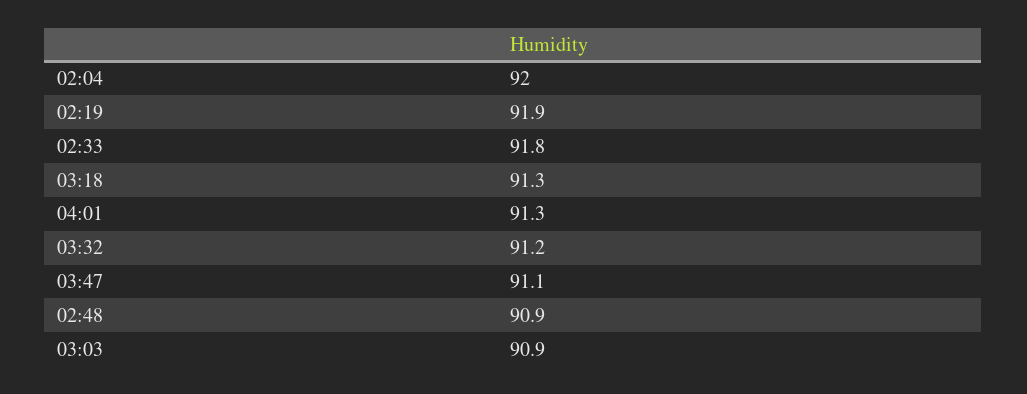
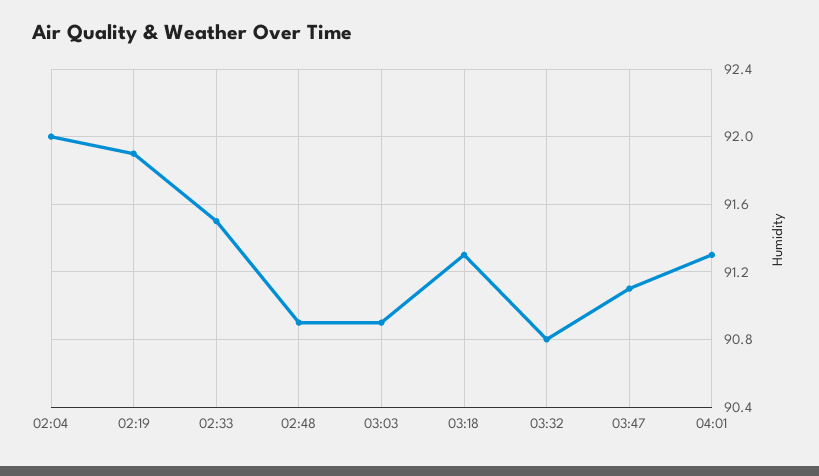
  {
    "02:04": 92,
    "02:19": 91.9,
-   "02:33": 91.8,
+   "02:33": 91.5,
    "03:18": 91.3,
    "04:01": 91.3,
-   "03:32": 91.2,
+   "03:32": 90.8,
    "03:47": 91.1,
    "02:48": 90.9,
    "03:03": 90.9
  }

